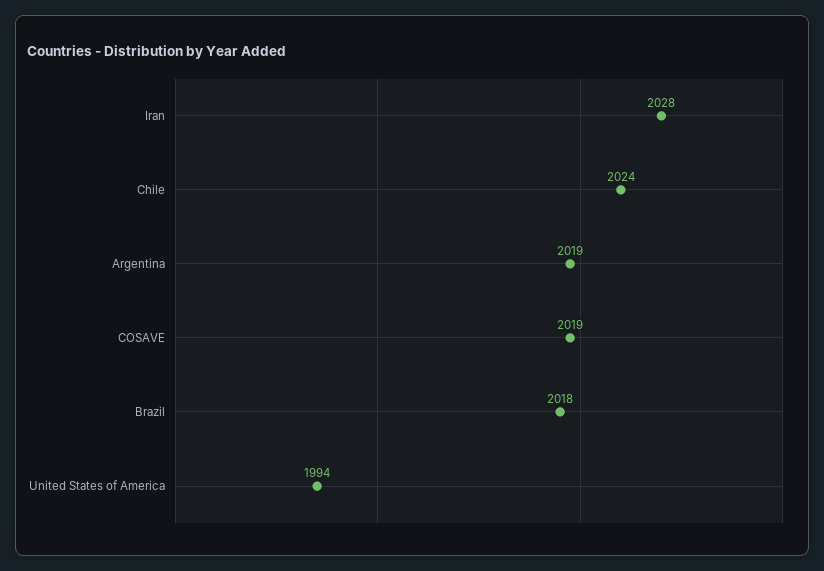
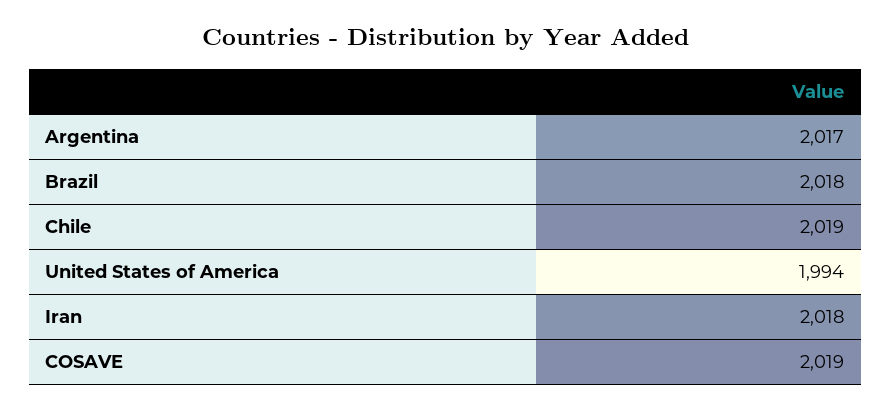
  {
-   "Iran": 2028,
+   "Iran": 2018,
-   "Chile": 2024,
+   "Chile": 2019,
-   "Argentina": 2019,
+   "Argentina": 2017,
    "COSAVE": 2019,
    "Brazil": 2018,
    "United States of America": 1994
  }

